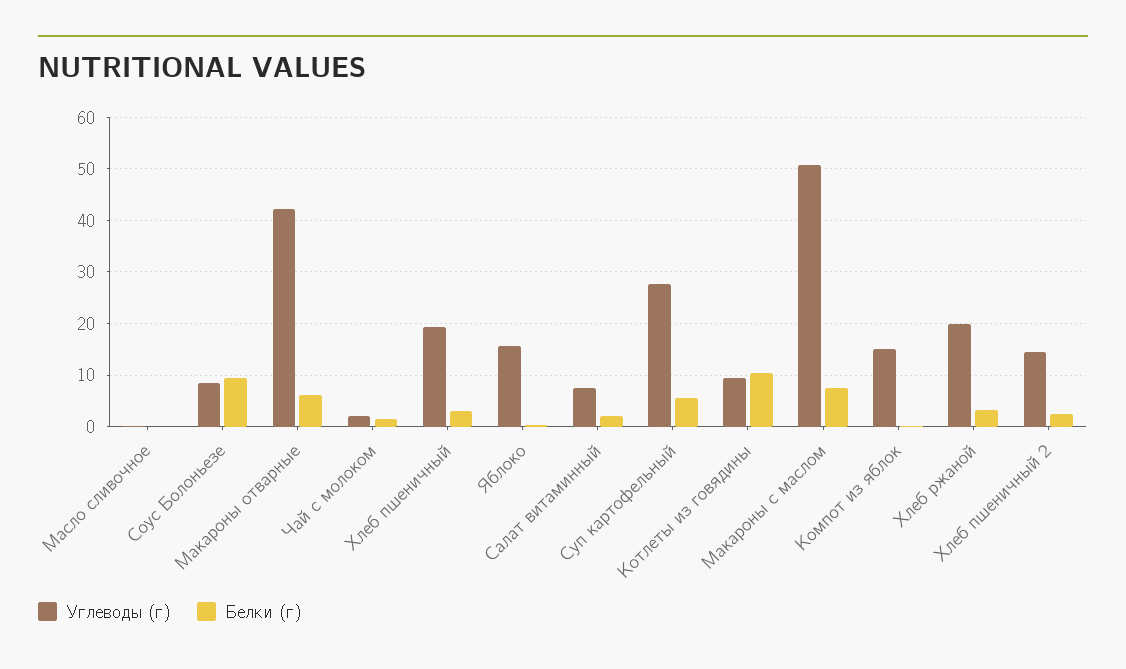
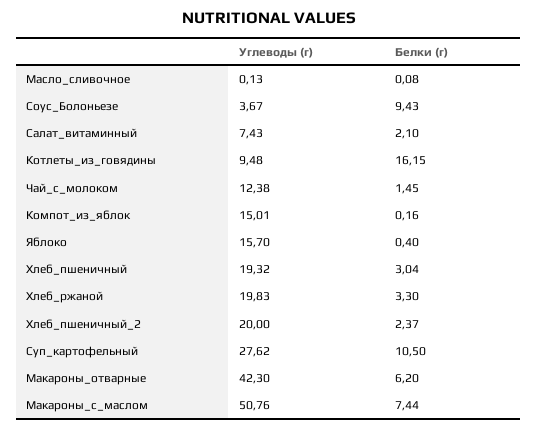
  {
    "Углеводы (г)": {
      "Масло сливочное": 0.13,
-     "Соус Болоньезе": 8,
+     "Соус Болоньезе": 3.67,
      "Макароны отварные": 42.3,
-     "Чай с молоком": 2,
+     "Чай с молоком": 12.38,
      "Хлеб пшеничный": 19.32,
      "Яблоко": 15.7,
      "Салат витаминный": 7.43,
      "Суп картофельный": 27.62,
      "Котлеты из говядины": 9.48,
      "Макароны с маслом": 50.76,
      "Компот из яблок": 15.01,
      "Хлеб ржаной": 19.83,
-     "Хлеб пшеничный 2": 14
+     "Хлеб пшеничный 2": 20
    },
    "Белки (г)": {
      "Масло сливочное": 0.08,
      "Соус Болоньезе": 9.43,
      "Макароны отварные": 6.2,
      "Чай с молоком": 1.45,
      "Хлеб пшеничный": 3.04,
      "Яблоко": 0.4,
      "Салат витаминный": 2.1,
-     "Суп картофельный": 6,
+     "Суп картофельный": 10.5,
-     "Котлеты из говядины": 10,
+     "Котлеты из говядины": 16.15,
      "Макароны с маслом": 7.44,
      "Компот из яблок": 0.16,
      "Хлеб ржаной": 3.3,
      "Хлеб пшеничный 2": 2.37
    }
  }

